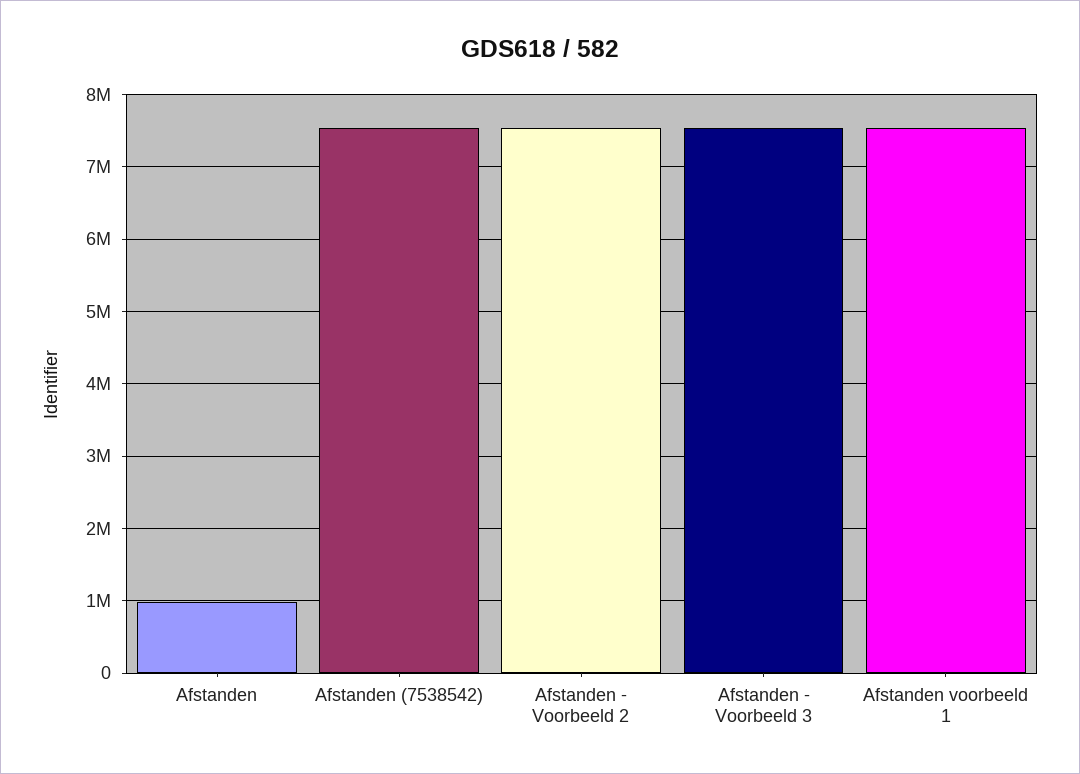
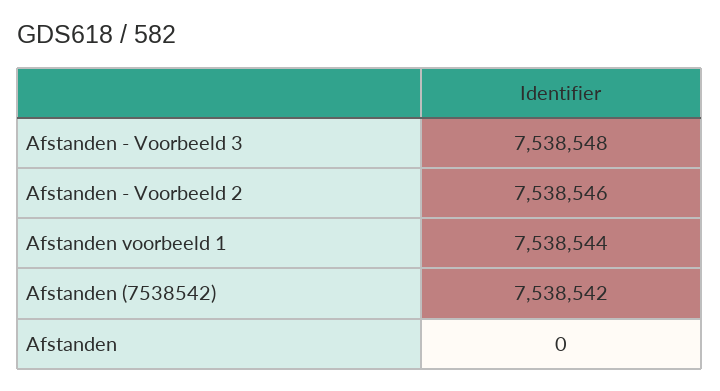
  {
-   "Afstanden": 1000000,
+   "Afstanden": 0,
    "Afstanden (7538542)": 7538542,
    "Afstanden - Voorbeeld 2": 7538546,
    "Afstanden - Voorbeeld 3": 7538548,
    "Afstanden voorbeeld 1": 7538544
  }

